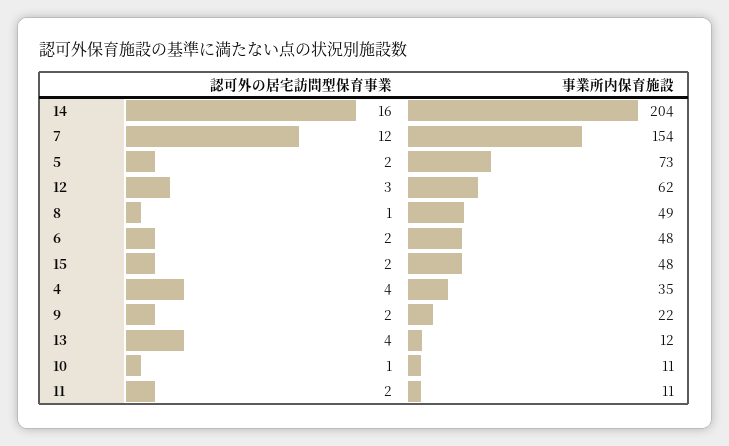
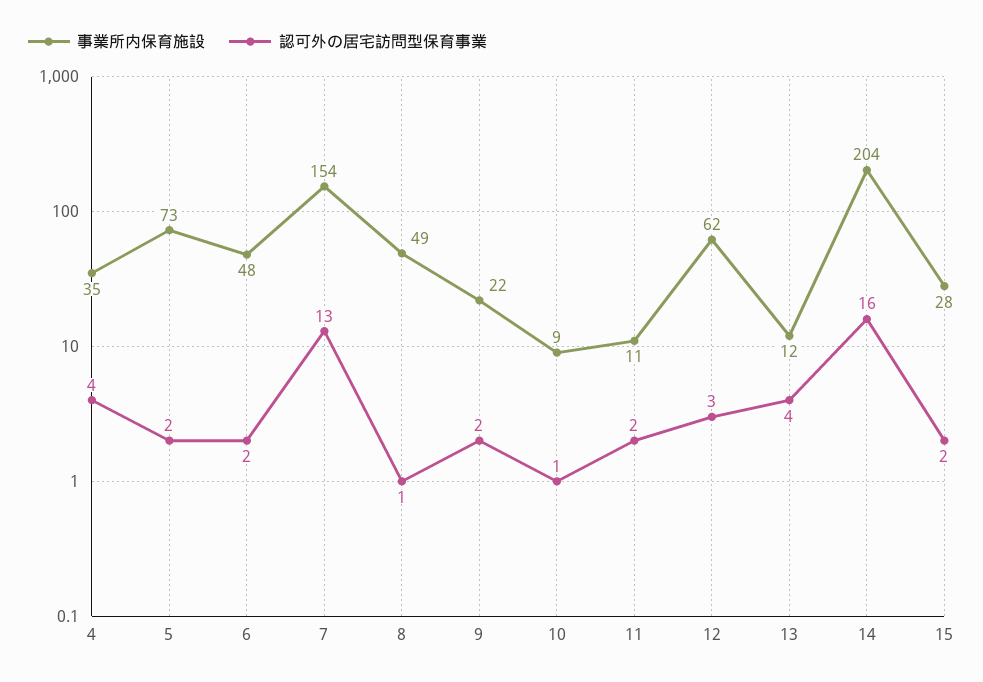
  {
    "認可外の居宅訪問型保育事業": {
      "14": 16,
-     "7": 12,
+     "7": 13,
      "5": 2,
      "12": 3,
      "8": 1,
      "6": 2,
      "15": 2,
      "4": 4,
      "9": 2,
      "13": 4,
      "10": 1,
      "11": 2
    },
    "事業所内保育施設": {
      "14": 204,
      "7": 154,
      "5": 73,
      "12": 62,
      "8": 49,
      "6": 48,
-     "15": 48,
+     "15": 28,
      "4": 35,
      "9": 22,
      "13": 12,
-     "10": 11,
+     "10": 9,
      "11": 11
    }
  }

